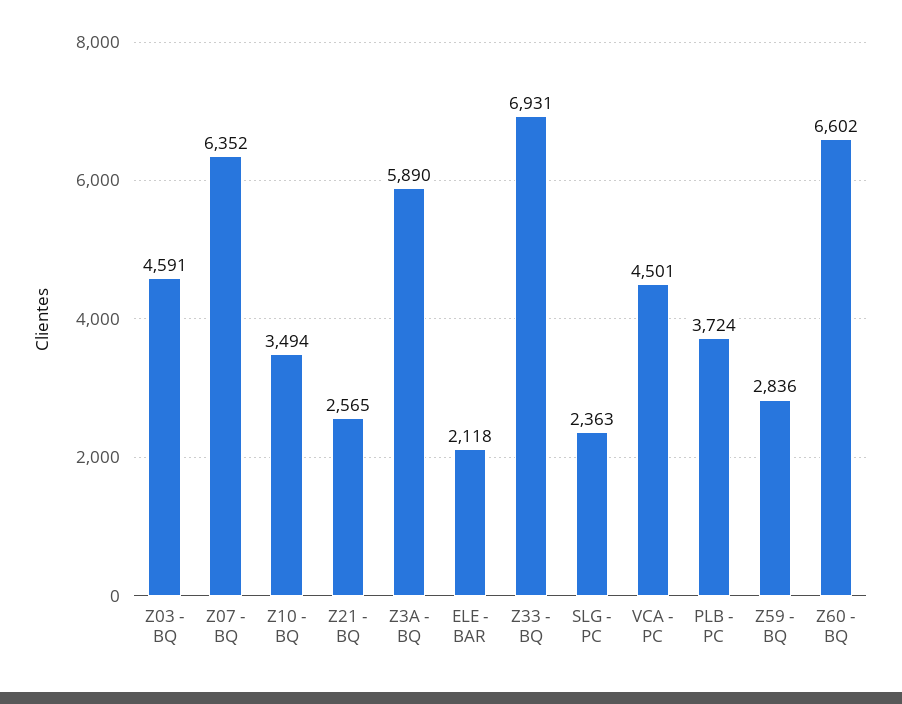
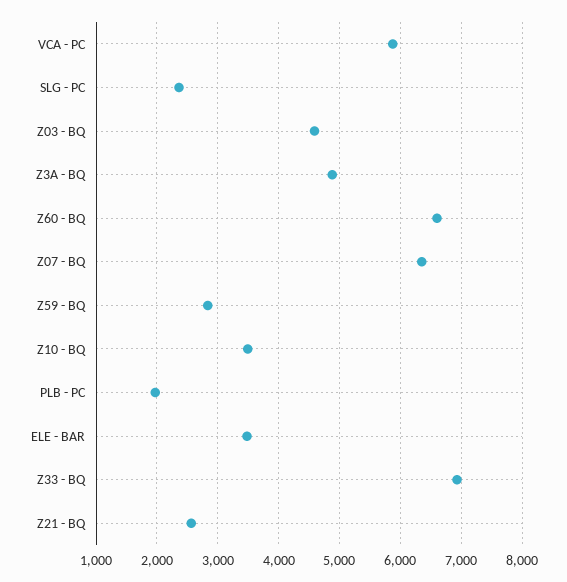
  {
    "Z03 - BQ": 4591,
    "Z07 - BQ": 6352,
    "Z10 - BQ": 3494,
    "Z21 - BQ": 2565,
-   "Z3A - BQ": 5890,
+   "Z3A - BQ": 4900,
-   "ELE - BAR": 2118,
+   "ELE - BAR": 3500,
    "Z33 - BQ": 6931,
    "SLG - PC": 2363,
-   "VCA - PC": 4501,
+   "VCA - PC": 5900,
-   "PLB - PC": 3724,
+   "PLB - PC": 2000,
    "Z59 - BQ": 2836,
    "Z60 - BQ": 6602
  }

